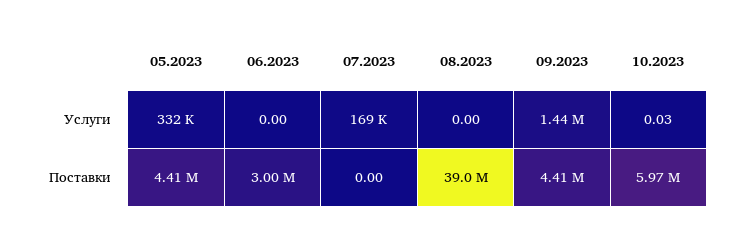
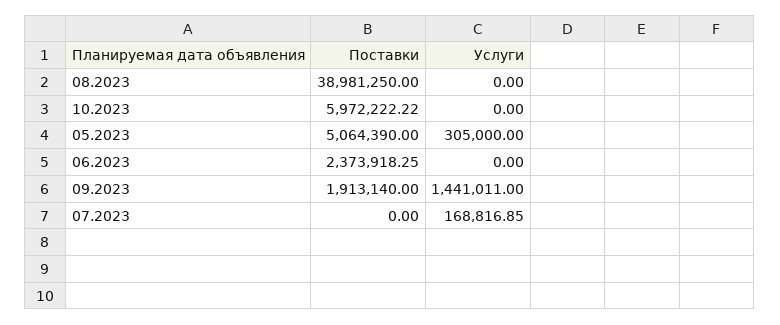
  {
    "05.2023": {
-     "Услуги": 332000,
+     "Услуги": 305000,
-     "Поставки": 4410000
+     "Поставки": 5064390
    },
    "06.2023": {
      "Услуги": 0,
-     "Поставки": 3000000
+     "Поставки": 2373918.25
    },
    "07.2023": {
      "Услуги": 168816.85,
      "Поставки": 0
    },
    "08.2023": {
      "Услуги": 0,
      "Поставки": 38981250
    },
    "09.2023": {
      "Услуги": 1441011,
-     "Поставки": 4410000
+     "Поставки": 1913140
    },
    "10.2023": {
-     "Услуги": 0.03,
+     "Услуги": 0,
      "Поставки": 5972222.22
    }
  }

